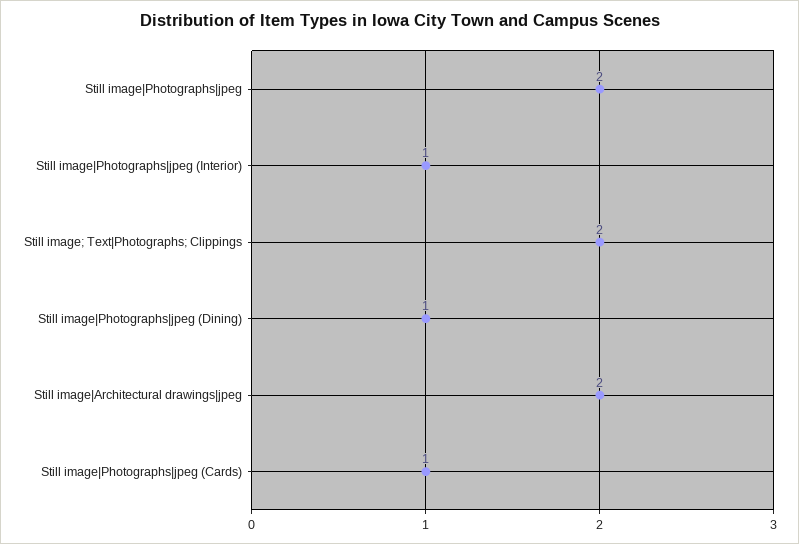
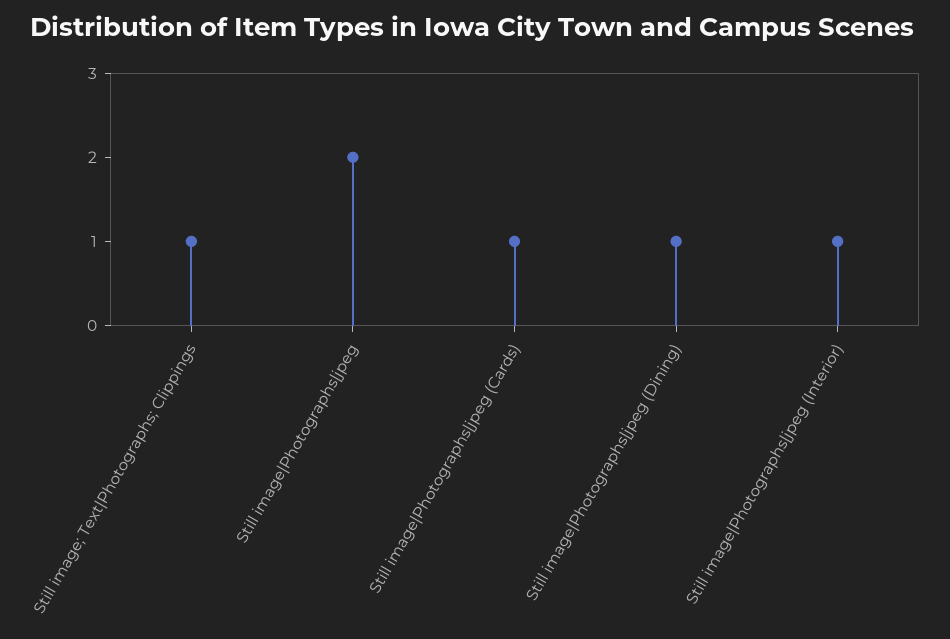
  {
    "Still image|Photographs|jpeg": 2,
    "Still image|Photographs|jpeg (Interior)": 1,
-   "Still image; Text|Photographs; Clippings": 2,
+   "Still image; Text|Photographs; Clippings": 1,
    "Still image|Photographs|jpeg (Dining)": 1,
-   "Still image|Architectural drawings|jpeg": 2,
    "Still image|Photographs|jpeg (Cards)": 1
  }

